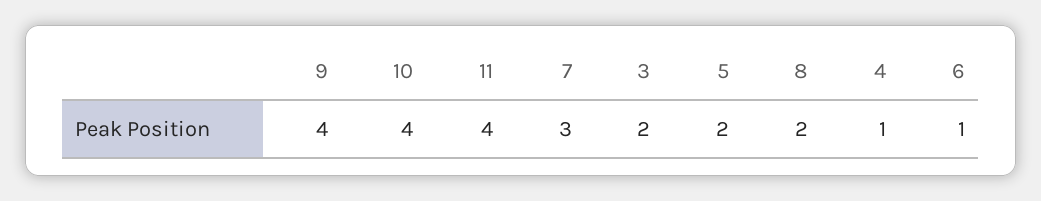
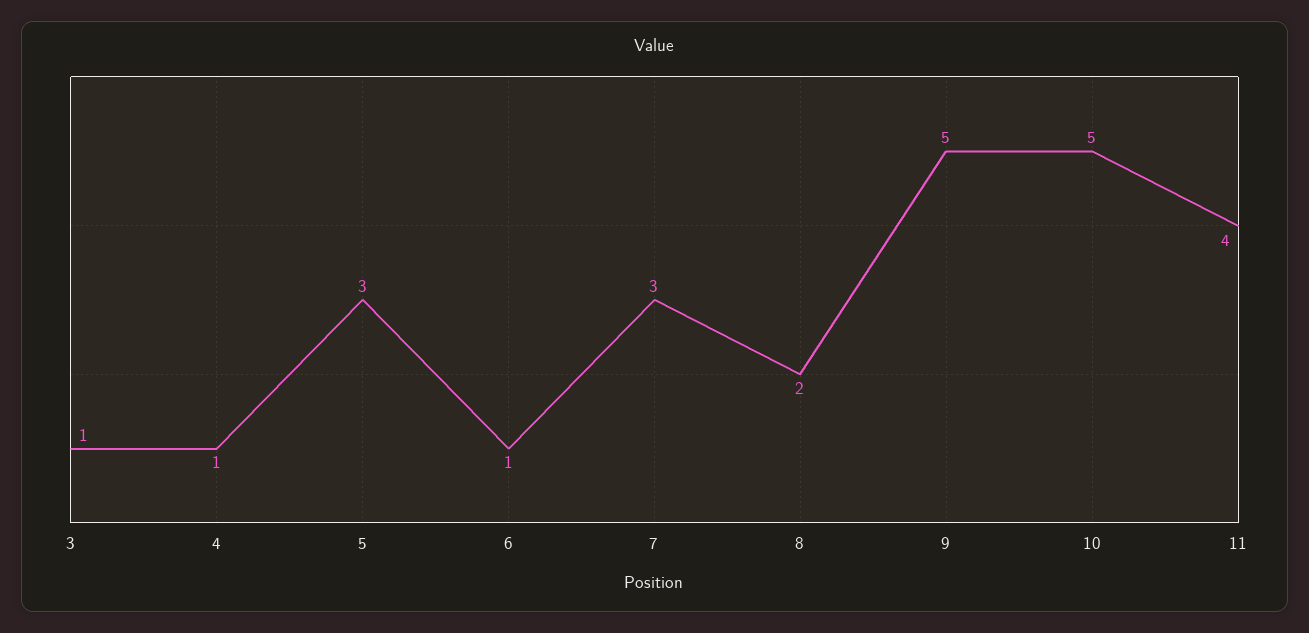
  {
-   "9": 4,
+   "9": 5,
-   "10": 4,
+   "10": 5,
    "11": 4,
    "7": 3,
-   "3": 2,
+   "3": 1,
-   "5": 2,
+   "5": 3,
    "8": 2,
    "4": 1,
    "6": 1
  }

